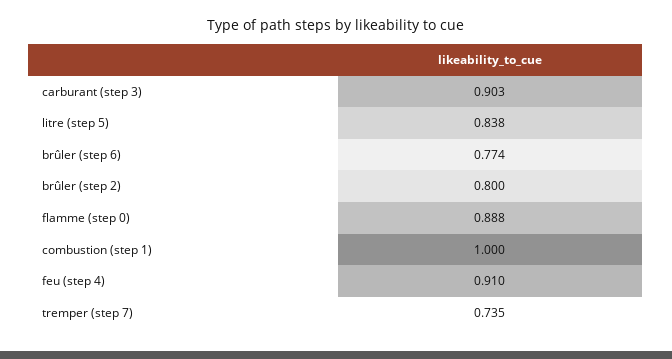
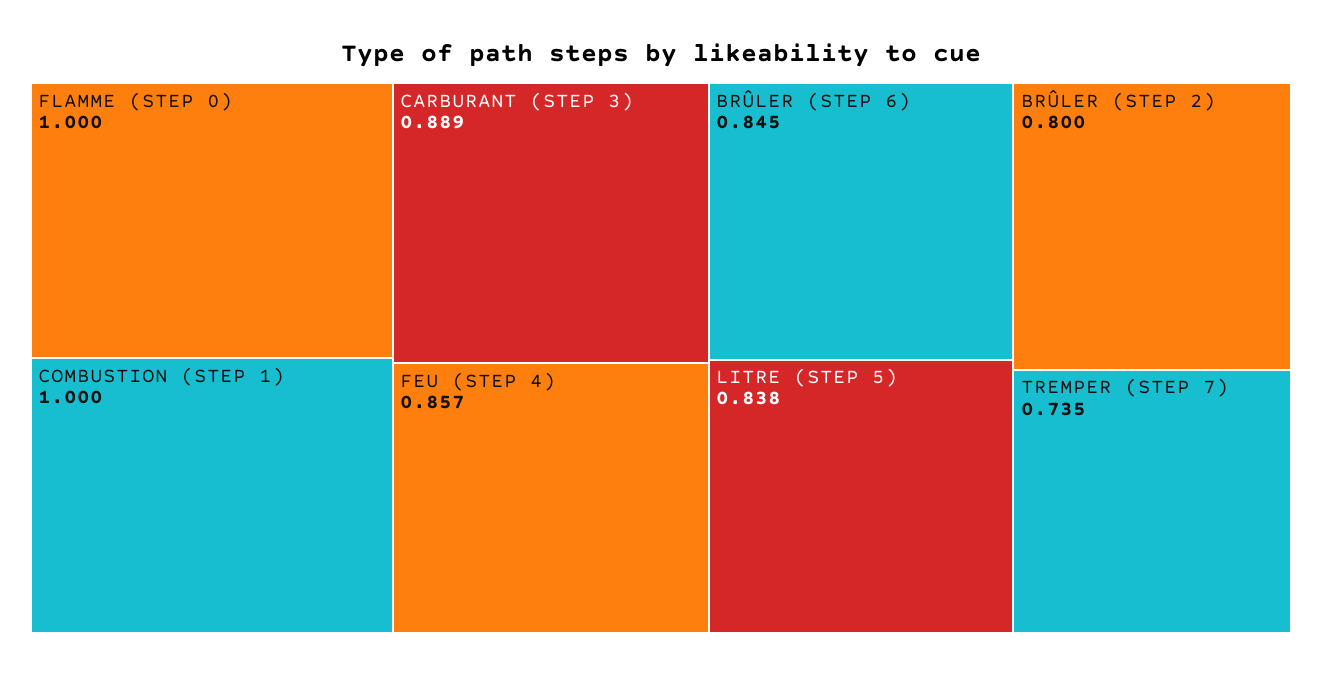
  {
-   "carburant (step 3)": 0.903,
+   "carburant (step 3)": 0.889,
    "litre (step 5)": 0.838,
-   "brûler (step 6)": 0.774,
+   "brûler (step 6)": 0.845,
    "brûler (step 2)": 0.8,
-   "flamme (step 0)": 0.888,
+   "flamme (step 0)": 1,
    "combustion (step 1)": 1,
-   "feu (step 4)": 0.91,
+   "feu (step 4)": 0.857,
    "tremper (step 7)": 0.735
  }

